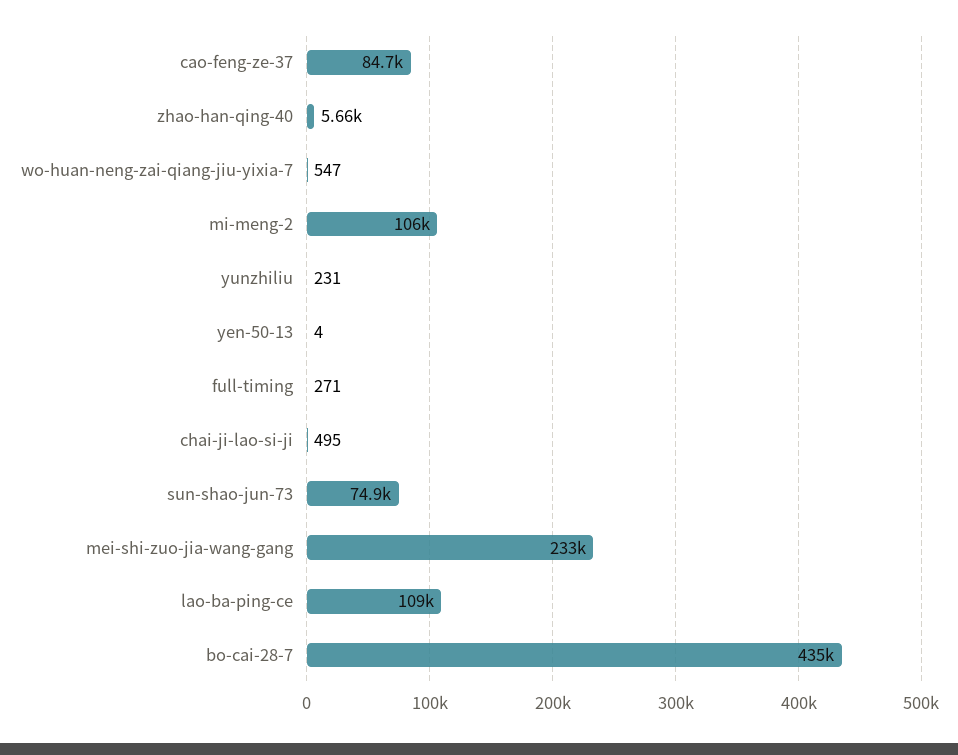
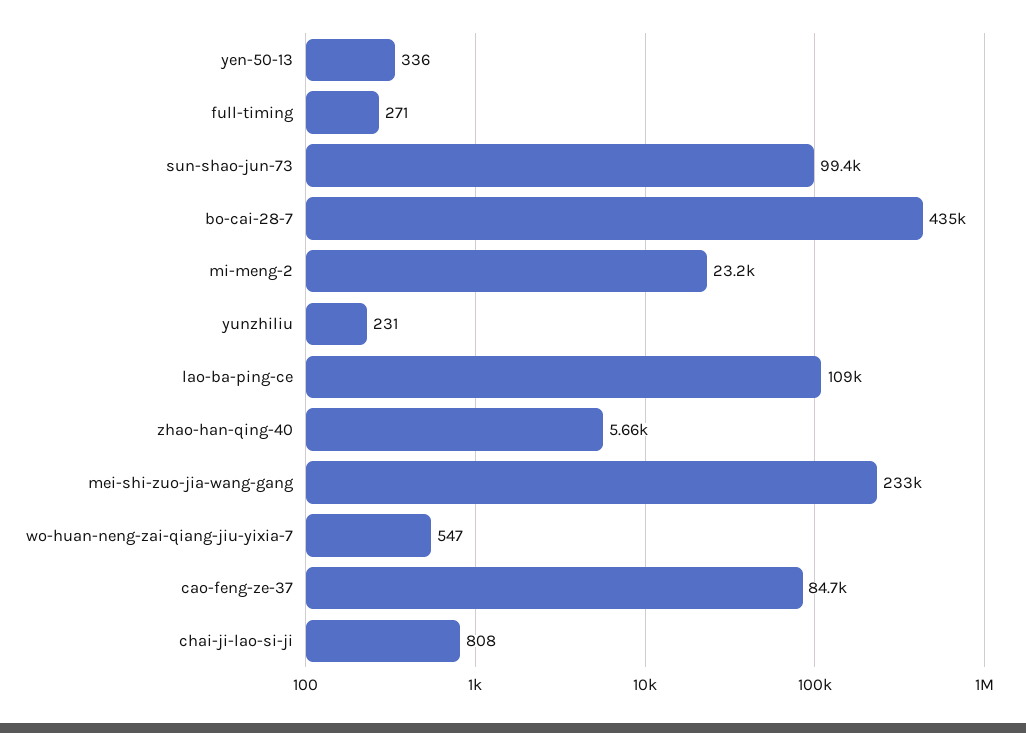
  {
    "cao-feng-ze-37": 84700,
    "zhao-han-qing-40": 5660,
    "wo-huan-neng-zai-qiang-jiu-yixia-7": 547,
-   "mi-meng-2": 106000,
+   "mi-meng-2": 23200,
    "yunzhiliu": 231,
-   "yen-50-13": 4,
+   "yen-50-13": 336,
    "full-timing": 271,
-   "chai-ji-lao-si-ji": 495,
+   "chai-ji-lao-si-ji": 808,
-   "sun-shao-jun-73": 74900,
+   "sun-shao-jun-73": 99400,
    "mei-shi-zuo-jia-wang-gang": 233000,
    "lao-ba-ping-ce": 109000,
    "bo-cai-28-7": 435000
  }

